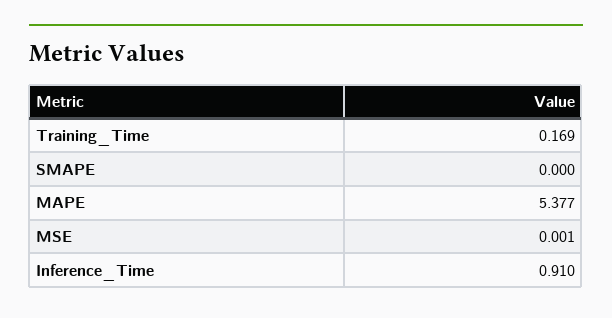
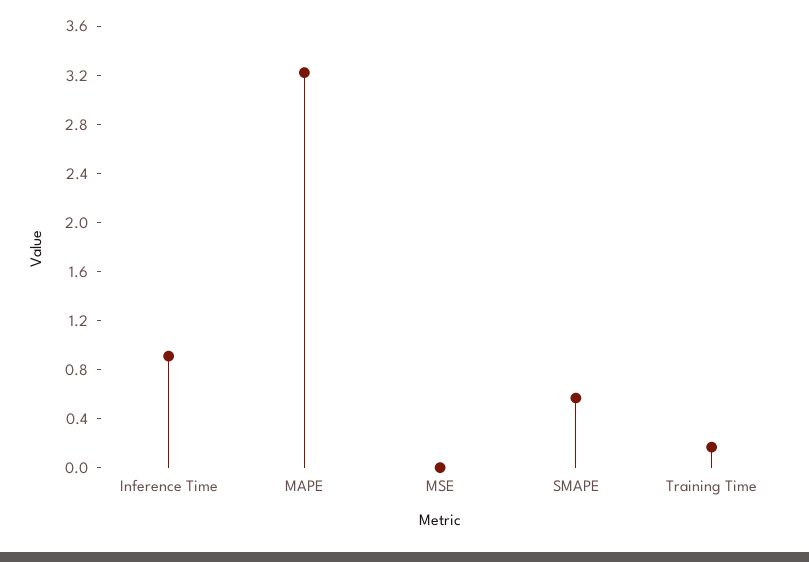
  {
    "Training_Time": 0.169,
-   "SMAPE": 0,
+   "SMAPE": 0.6,
-   "MAPE": 5.377,
+   "MAPE": 3.2,
    "MSE": 0.001,
    "Inference_Time": 0.91
  }

